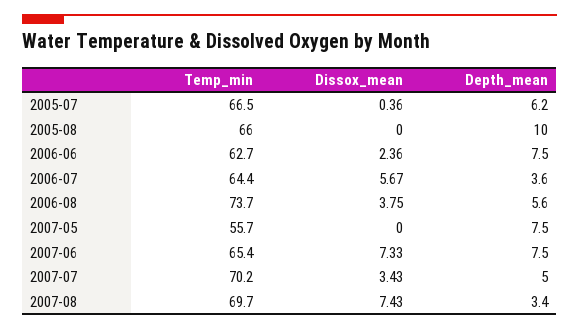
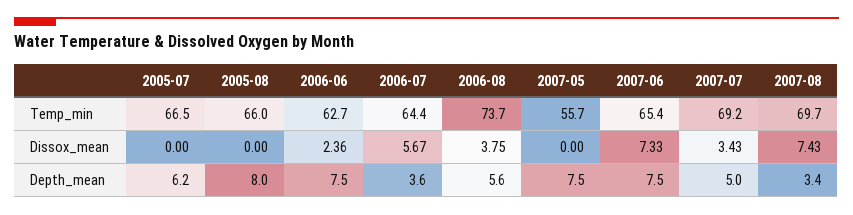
  {
    "Temp_min": {
      "2005-07": 66.5,
      "2005-08": 66,
      "2006-06": 62.7,
      "2006-07": 64.4,
      "2006-08": 73.7,
      "2007-05": 55.7,
      "2007-06": 65.4,
-     "2007-07": 70.2,
+     "2007-07": 69.2,
      "2007-08": 69.7
    },
    "Dissox_mean": {
-     "2005-07": 0.36,
+     "2005-07": 0,
      "2005-08": 0,
      "2006-06": 2.36,
      "2006-07": 5.67,
      "2006-08": 3.75,
      "2007-05": 0,
      "2007-06": 7.33,
      "2007-07": 3.43,
      "2007-08": 7.43
    },
    "Depth_mean": {
      "2005-07": 6.2,
-     "2005-08": 10,
+     "2005-08": 8,
      "2006-06": 7.5,
      "2006-07": 3.6,
      "2006-08": 5.6,
      "2007-05": 7.5,
      "2007-06": 7.5,
      "2007-07": 5,
      "2007-08": 3.4
    }
  }

